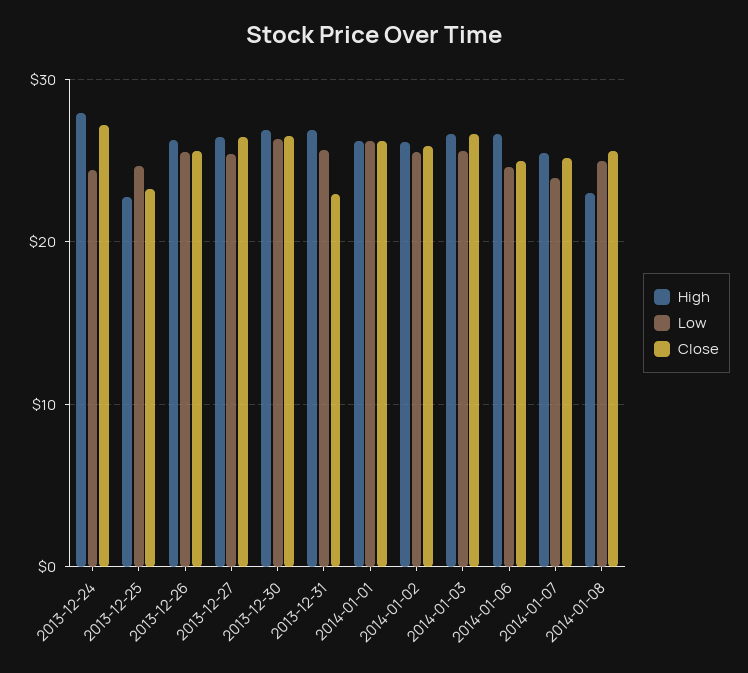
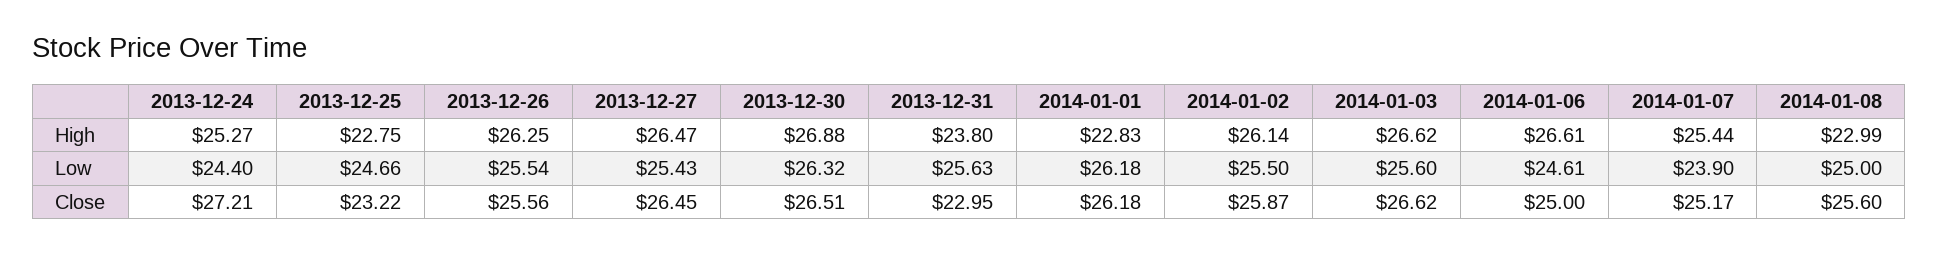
  {
    "High": {
-     "2013-12-24": 28,
+     "2013-12-24": 25.27,
      "2013-12-25": 22.75,
      "2013-12-26": 26.25,
      "2013-12-27": 26.47,
      "2013-12-30": 26.88,
-     "2013-12-31": 27,
+     "2013-12-31": 23.8,
-     "2014-01-01": 26,
+     "2014-01-01": 22.83,
      "2014-01-02": 26.14,
      "2014-01-03": 26.62,
      "2014-01-06": 26.61,
      "2014-01-07": 25.44,
      "2014-01-08": 22.99
    },
    "Low": {
      "2013-12-24": 24.4,
      "2013-12-25": 24.66,
      "2013-12-26": 25.54,
      "2013-12-27": 25.43,
      "2013-12-30": 26.32,
      "2013-12-31": 25.63,
      "2014-01-01": 26.18,
      "2014-01-02": 25.5,
      "2014-01-03": 25.6,
      "2014-01-06": 24.61,
      "2014-01-07": 23.9,
      "2014-01-08": 25
    },
    "Close": {
      "2013-12-24": 27.21,
      "2013-12-25": 23.22,
      "2013-12-26": 25.56,
      "2013-12-27": 26.45,
      "2013-12-30": 26.51,
      "2013-12-31": 22.95,
      "2014-01-01": 26.18,
      "2014-01-02": 25.87,
      "2014-01-03": 26.62,
      "2014-01-06": 25,
      "2014-01-07": 25.17,
      "2014-01-08": 25.6
    }
  }

